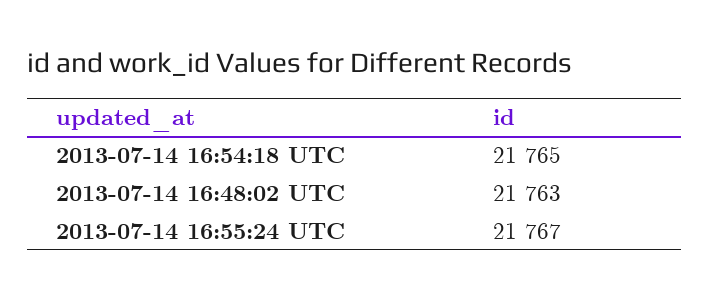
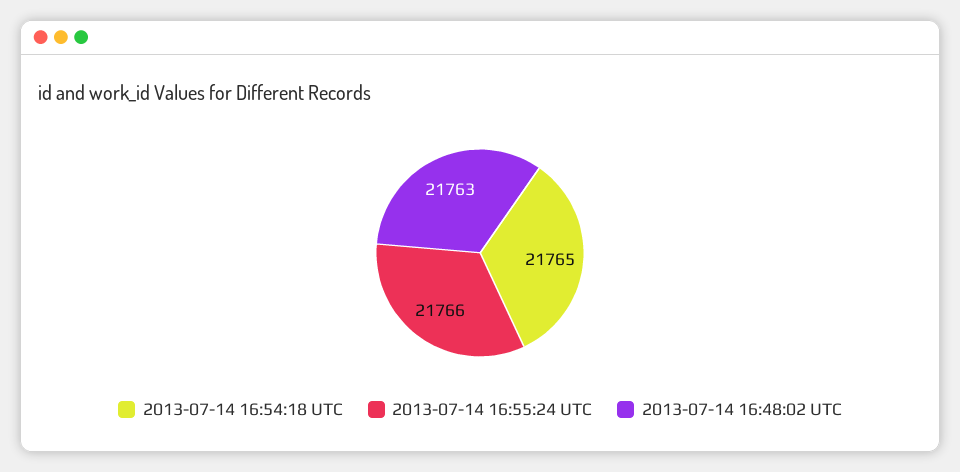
  {
    "2013-07-14 16:54:18 UTC": 21765,
    "2013-07-14 16:48:02 UTC": 21763,
-   "2013-07-14 16:55:24 UTC": 21767
+   "2013-07-14 16:55:24 UTC": 21766
  }

